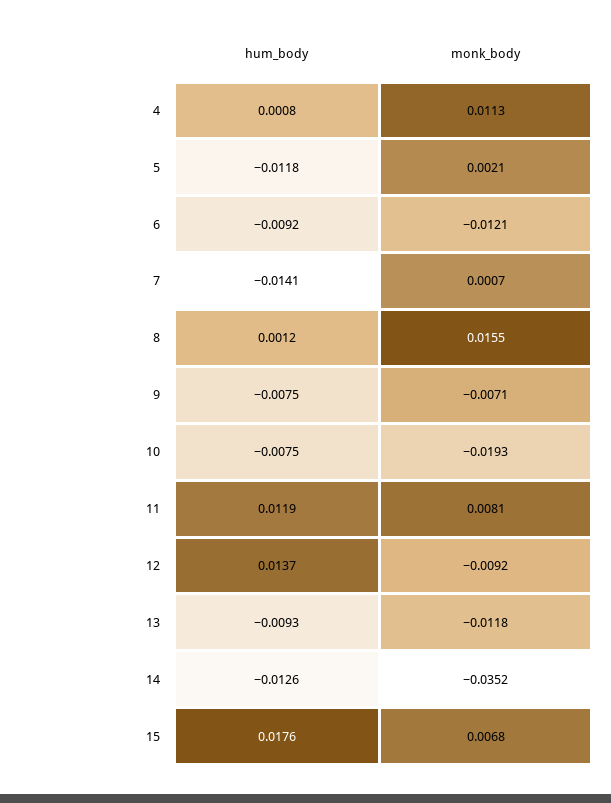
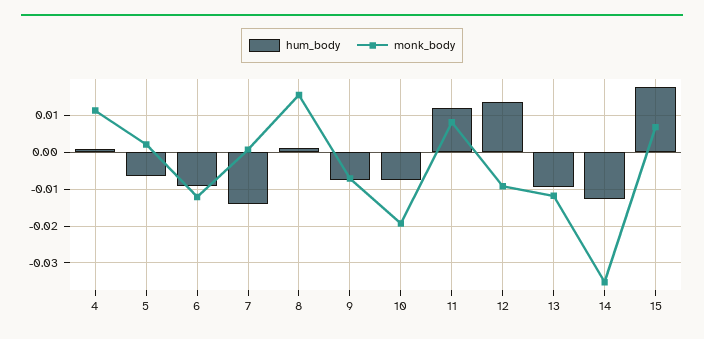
  {
    "hum_body": {
      "4": 0.0008,
-     "5": -0.0118,
+     "5": -0.006,
      "6": -0.0092,
      "7": -0.0141,
      "8": 0.0012,
      "9": -0.0075,
      "10": -0.0075,
      "11": 0.0119,
      "12": 0.0137,
      "13": -0.0093,
      "14": -0.0126,
      "15": 0.0176
    },
    "monk_body": {
      "4": 0.0113,
      "5": 0.0021,
      "6": -0.0121,
      "7": 0.0007,
      "8": 0.0155,
      "9": -0.0071,
      "10": -0.0193,
      "11": 0.0081,
      "12": -0.0092,
      "13": -0.0118,
      "14": -0.0352,
      "15": 0.0068
    }
  }

